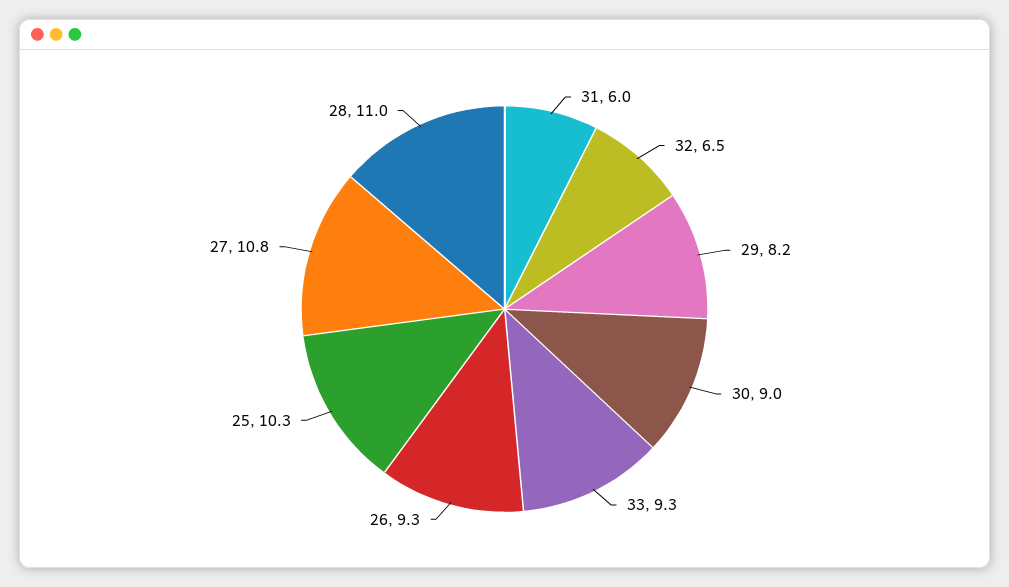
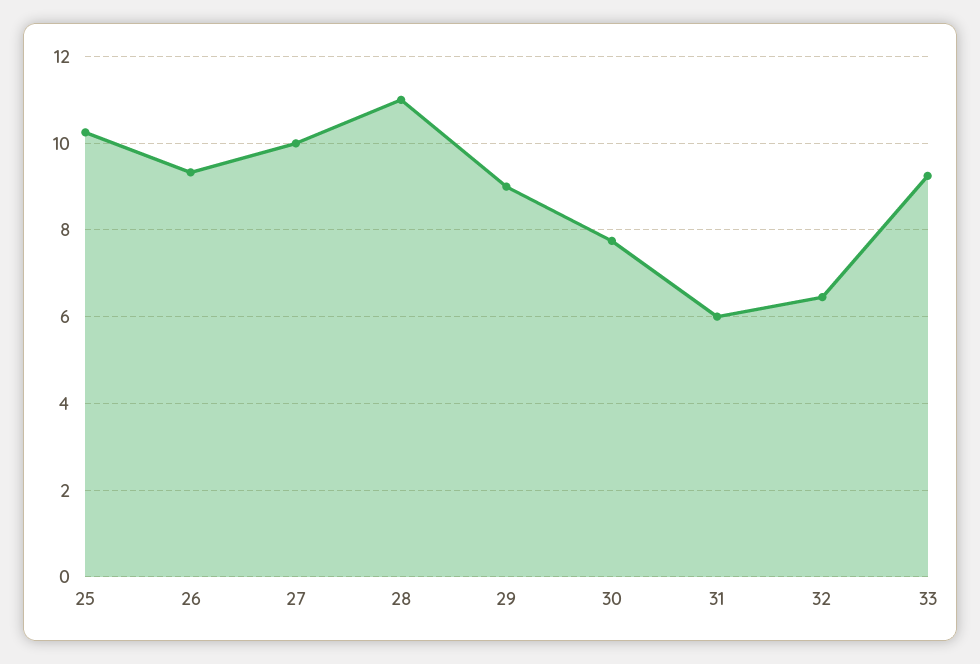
  {
    "31": 6,
    "32": 6.5,
-   "29": 8.2,
+   "29": 9,
-   "30": 9,
+   "30": 7.8,
    "33": 9.3,
    "26": 9.3,
    "25": 10.3,
-   "27": 10.8,
+   "27": 10,
    "28": 11
  }

